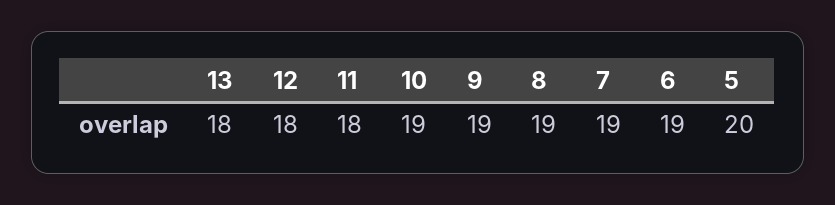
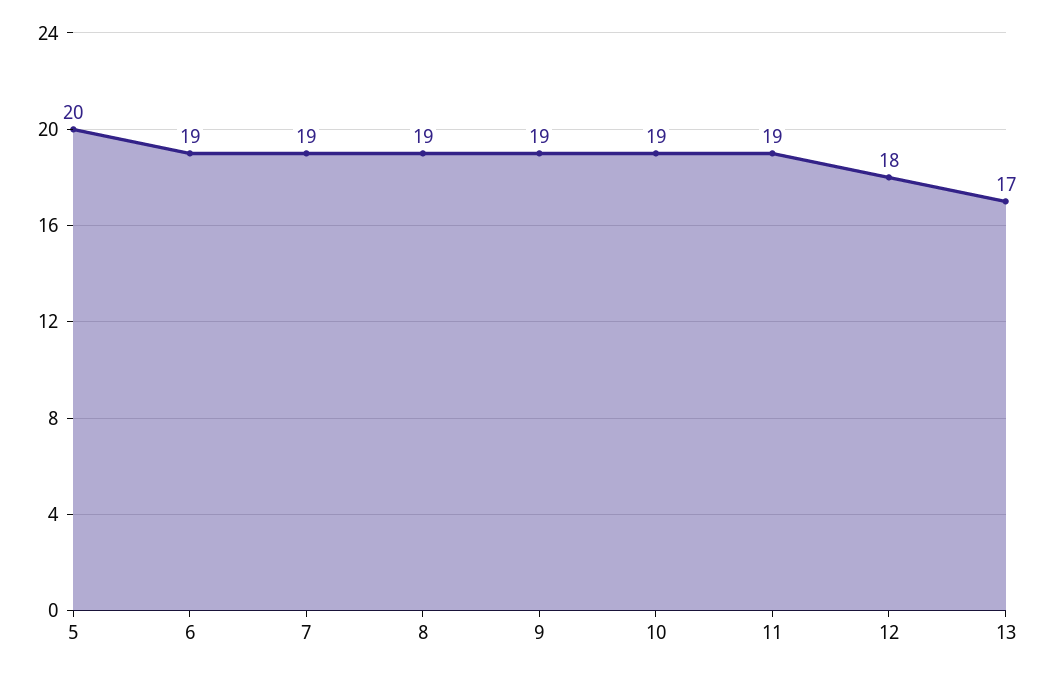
  {
-   "13": 18,
+   "13": 17,
    "12": 18,
-   "11": 18,
+   "11": 19,
    "10": 19,
    "9": 19,
    "8": 19,
    "7": 19,
    "6": 19,
    "5": 20
  }

